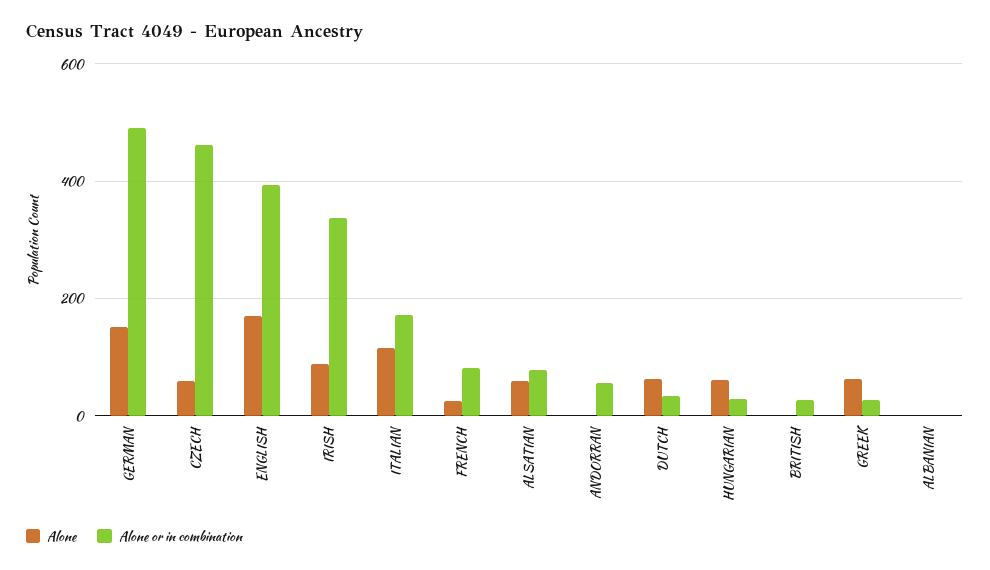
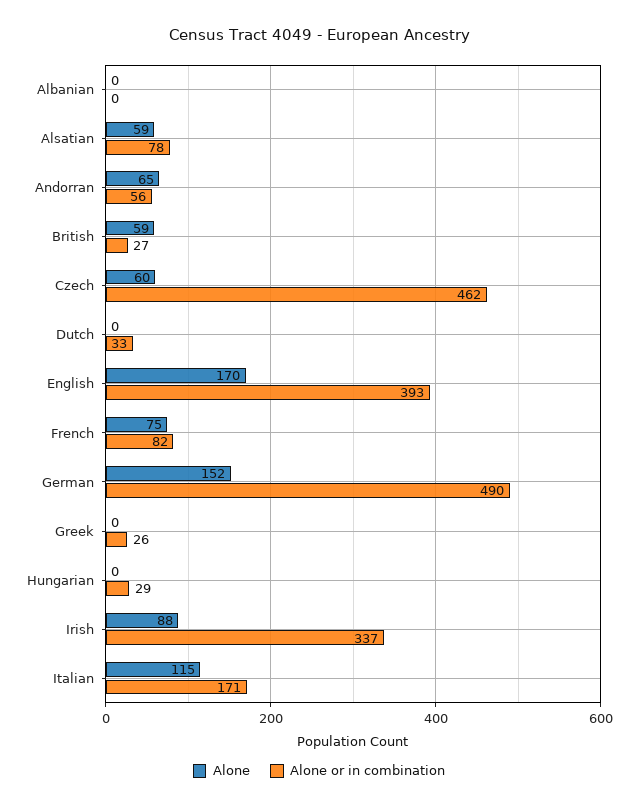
  {
    "Alone": {
      "GERMAN": 152,
      "CZECH": 60,
      "ENGLISH": 170,
      "IRISH": 88,
      "ITALIAN": 115,
-     "FRENCH": 20,
+     "FRENCH": 75,
      "ALSATIAN": 59,
-     "ANDORRAN": 0,
+     "ANDORRAN": 65,
-     "DUTCH": 60,
+     "DUTCH": 0,
-     "HUNGARIAN": 60,
+     "HUNGARIAN": 0,
-     "BRITISH": 0,
+     "BRITISH": 59,
-     "GREEK": 60,
+     "GREEK": 0,
      "ALBANIAN": 0
    },
    "Alone or in combination": {
      "GERMAN": 490,
      "CZECH": 462,
      "ENGLISH": 393,
      "IRISH": 337,
      "ITALIAN": 171,
      "FRENCH": 82,
      "ALSATIAN": 78,
      "ANDORRAN": 56,
      "DUTCH": 33,
      "HUNGARIAN": 29,
      "BRITISH": 27,
      "GREEK": 26,
      "ALBANIAN": 0
    }
  }

